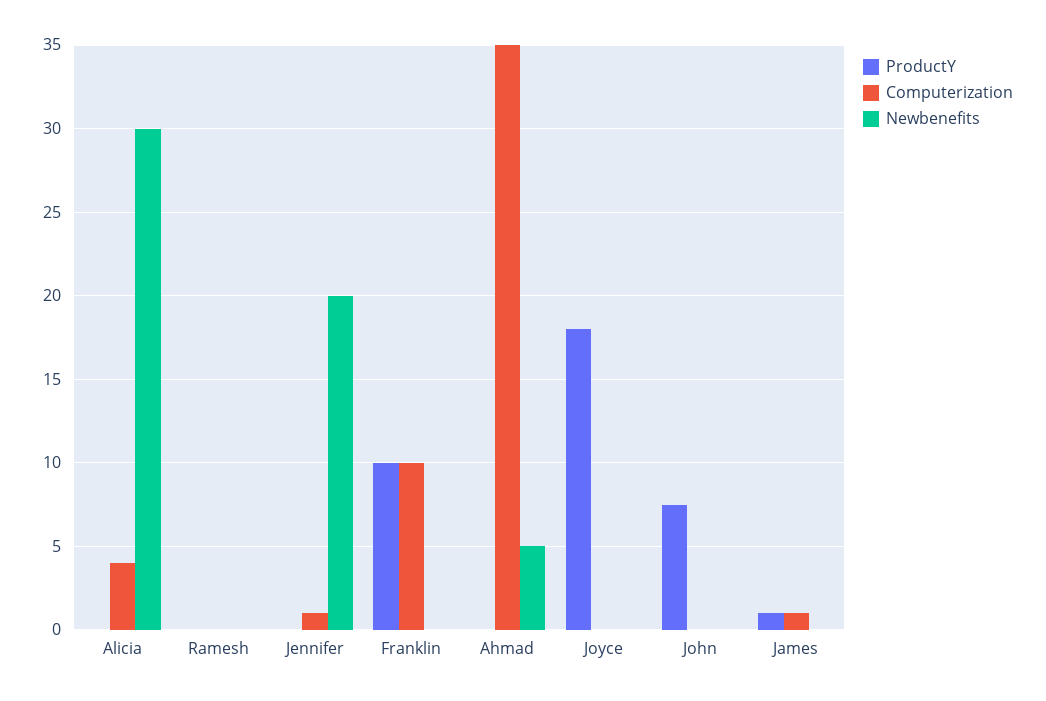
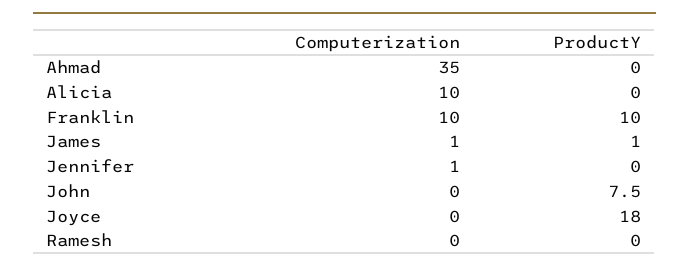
  {
    "ProductY": {
      "Alicia": 0,
      "Ramesh": 0,
      "Jennifer": 0,
      "Franklin": 10,
      "Ahmad": 0,
      "Joyce": 18,
      "John": 7.5,
      "James": 1
    },
    "Computerization": {
-     "Alicia": 4,
+     "Alicia": 10,
      "Ramesh": 0,
      "Jennifer": 1,
      "Franklin": 10,
      "Ahmad": 35,
      "Joyce": 0,
      "John": 0,
      "James": 1
-   },
+   }
-   "Newbenefits": {
-     "Alicia": 30,
-     "Ramesh": 0,
-     "Jennifer": 20,
-     "Franklin": 0,
-     "Ahmad": 5,
-     "Joyce": 0,
-     "John": 0,
-     "James": 0
-   }
  }

